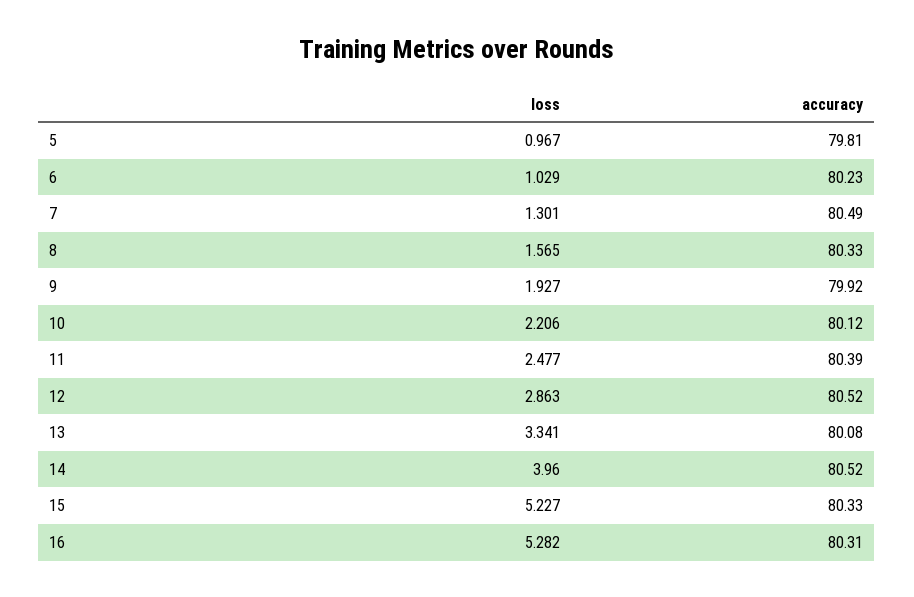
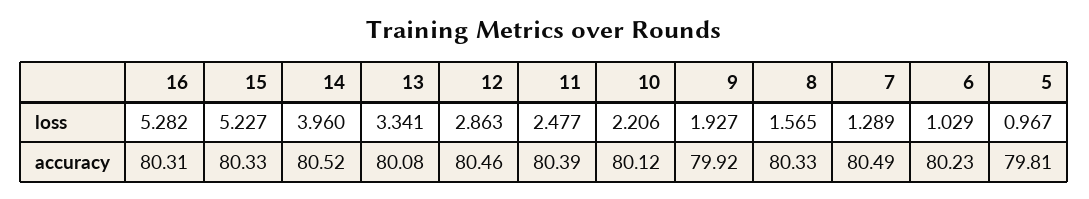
  {
    "loss": {
      "5": 0.967,
      "6": 1.029,
-     "7": 1.301,
+     "7": 1.289,
      "8": 1.565,
      "9": 1.927,
      "10": 2.206,
      "11": 2.477,
      "12": 2.863,
      "13": 3.341,
      "14": 3.96,
      "15": 5.227,
      "16": 5.282
    },
    "accuracy": {
      "5": 79.81,
      "6": 80.23,
      "7": 80.49,
      "8": 80.33,
      "9": 79.92,
      "10": 80.12,
      "11": 80.39,
-     "12": 80.52,
+     "12": 80.46,
      "13": 80.08,
      "14": 80.52,
      "15": 80.33,
      "16": 80.31
    }
  }

